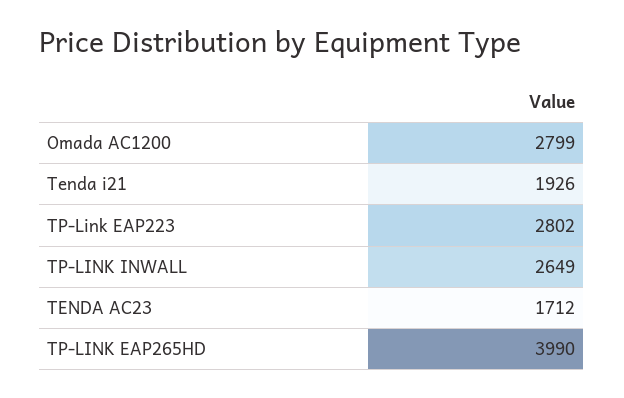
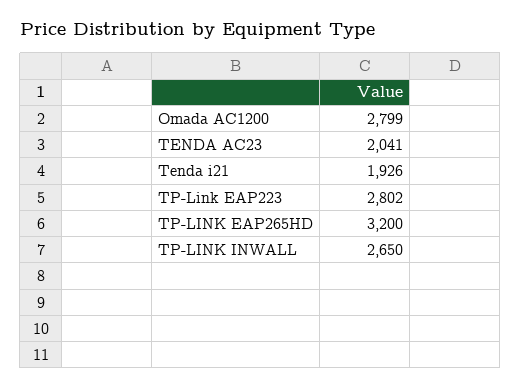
  {
    "Omada AC1200": 2799,
    "Tenda i21": 1926,
    "TP-Link EAP223": 2802,
-   "TP-LINK INWALL": 2649,
+   "TP-LINK INWALL": 2650,
-   "TENDA AC23": 1712,
+   "TENDA AC23": 2041,
-   "TP-LINK EAP265HD": 3990
+   "TP-LINK EAP265HD": 3200
  }

